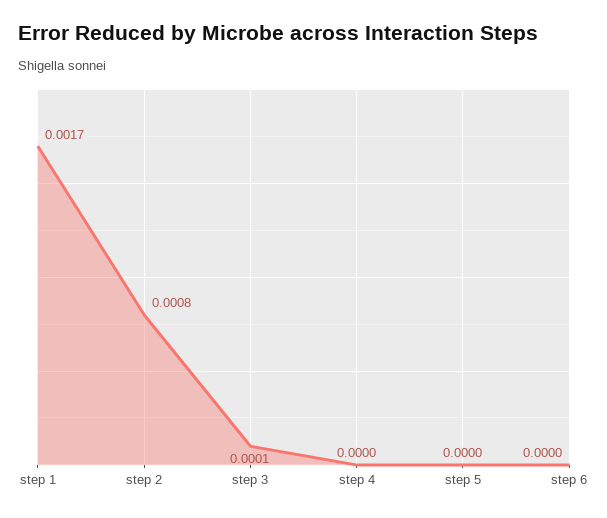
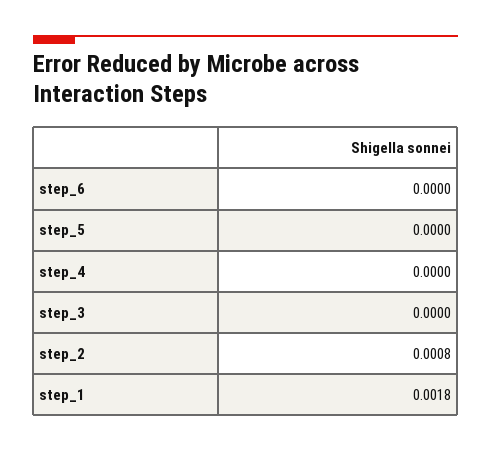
  {
-   "step 1": 0.0017,
+   "step 1": 0.0018,
    "step 2": 0.0008,
-   "step 3": 0.0001,
+   "step 3": 0,
    "step 4": 0,
    "step 5": 0,
    "step 6": 0
  }

